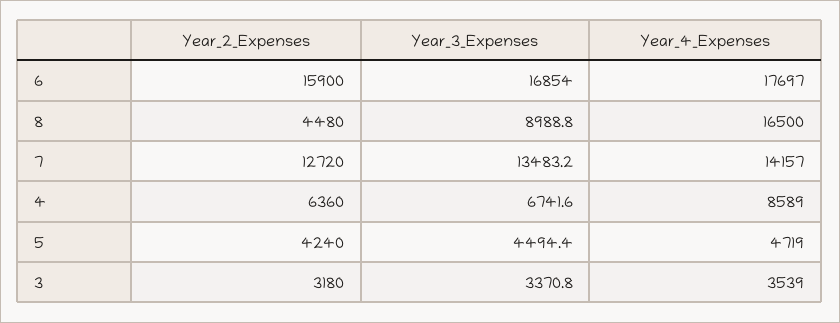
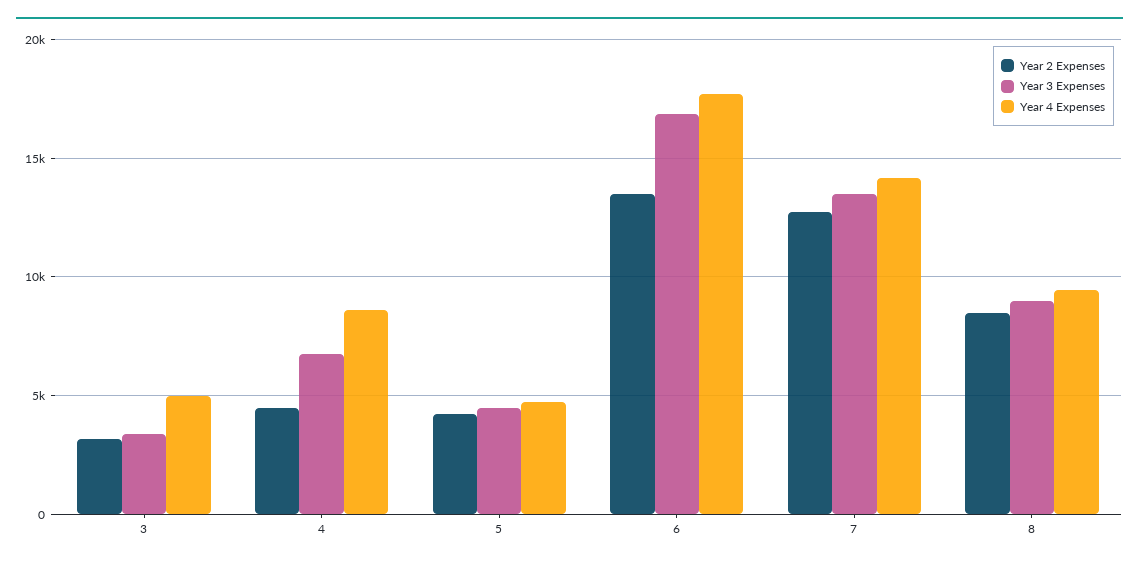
  {
    "Year_2_Expenses": {
-     "6": 15900,
+     "6": 13500,
-     "8": 4480,
+     "8": 8500,
      "7": 12720,
-     "4": 6360,
+     "4": 4500,
      "5": 4240,
      "3": 3180
    },
    "Year_3_Expenses": {
      "6": 16854,
      "8": 8988.8,
      "7": 13483.2,
      "4": 6741.6,
      "5": 4494.4,
      "3": 3370.8
    },
    "Year_4_Expenses": {
      "6": 17697,
-     "8": 16500,
+     "8": 9500,
      "7": 14157,
      "4": 8589,
      "5": 4719,
-     "3": 3539
+     "3": 5000
    }
  }

